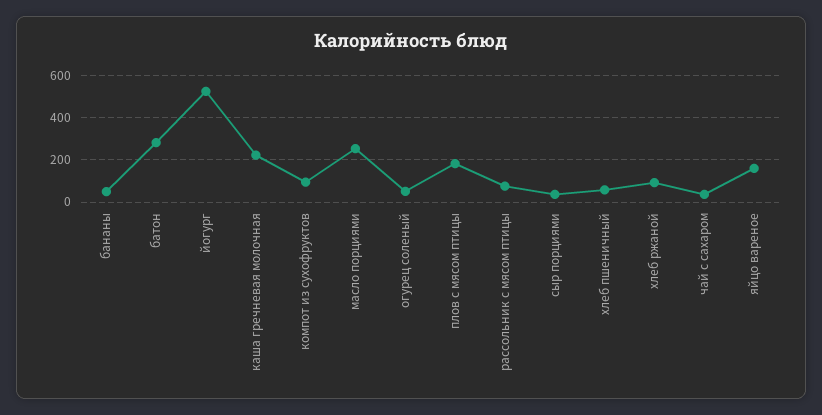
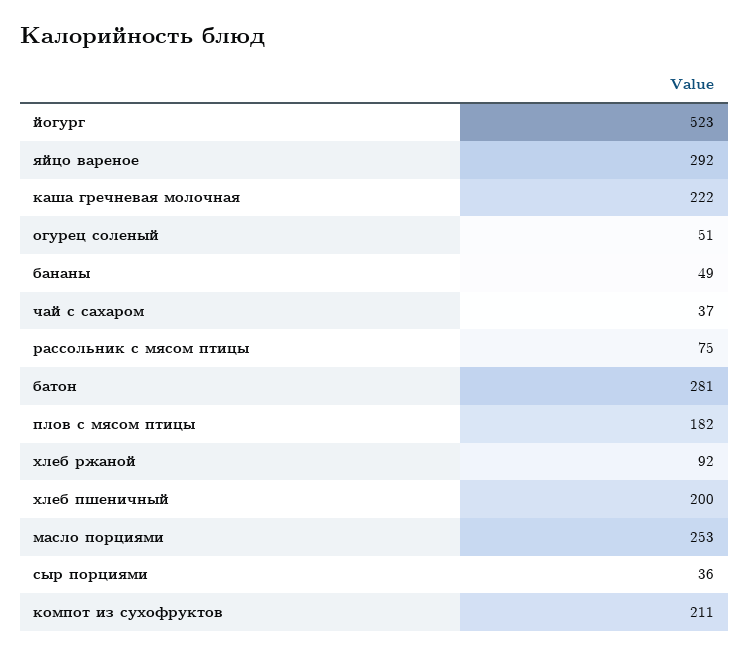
  {
    "бананы": 49,
    "батон": 281,
    "йогург": 523,
    "каша гречневая молочная": 222,
-   "компот из сухофруктов": 100,
+   "компот из сухофруктов": 211,
    "масло порциями": 253,
    "огурец соленый": 51,
    "плов с мясом птицы": 182,
    "рассольник с мясом птицы": 75,
    "сыр порциями": 36,
-   "хлеб пшеничный": 50,
+   "хлеб пшеничный": 200,
    "хлеб ржаной": 92,
    "чай с сахаром": 37,
-   "яйцо вареное": 150
+   "яйцо вареное": 292
  }

